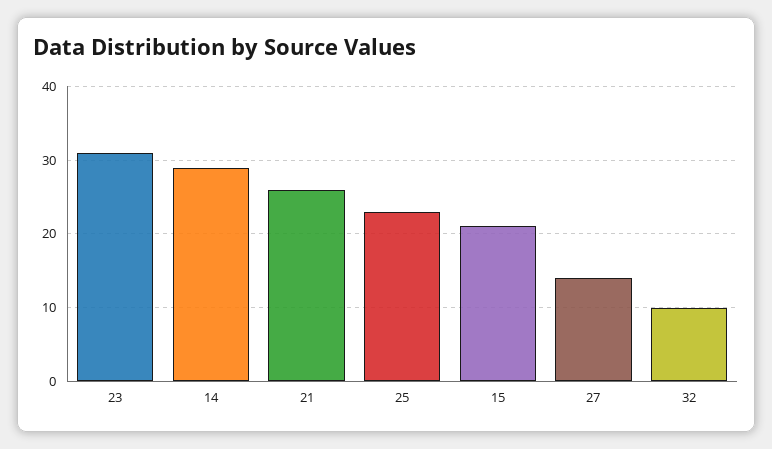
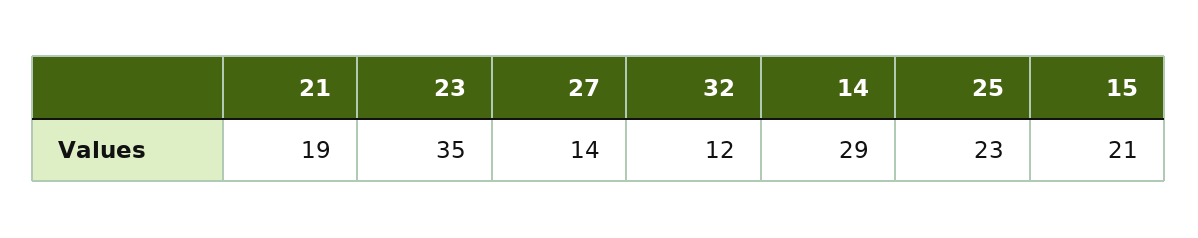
  {
-   "23": 31,
+   "23": 35,
    "14": 29,
-   "21": 26,
+   "21": 19,
    "25": 23,
    "15": 21,
    "27": 14,
-   "32": 10
+   "32": 12
  }

